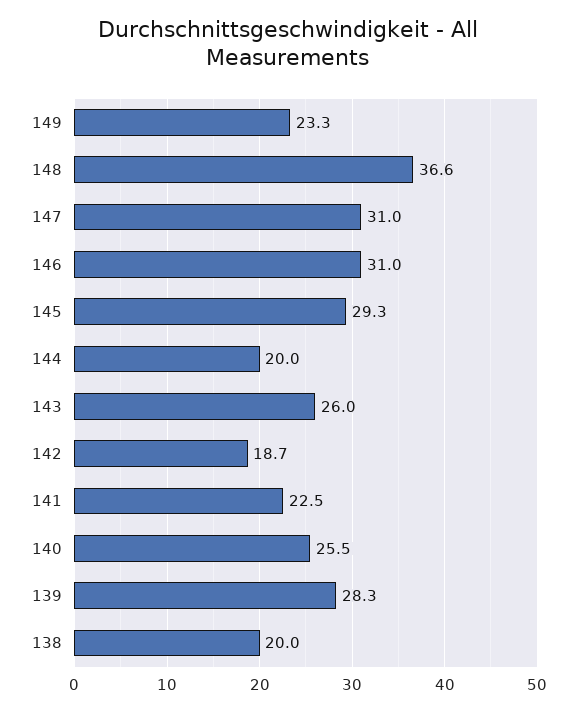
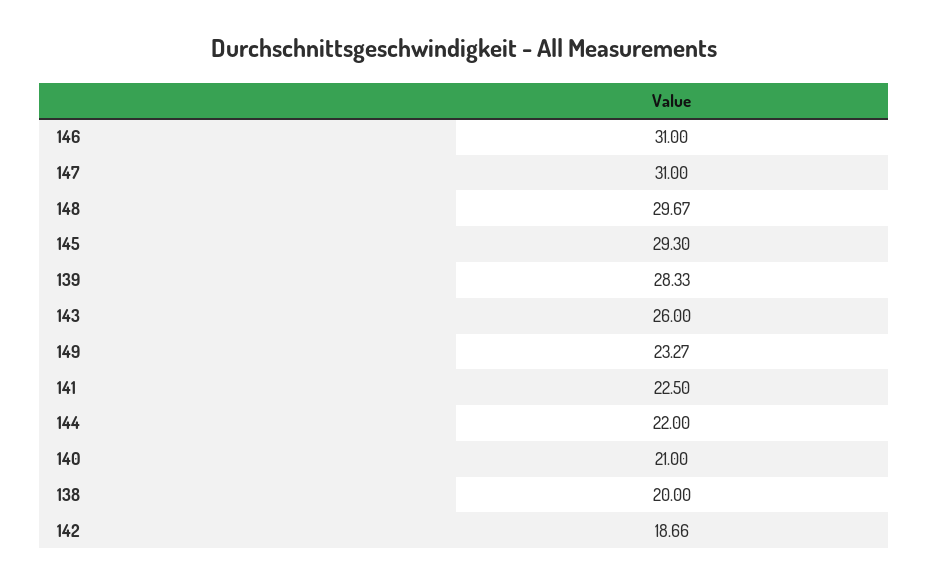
  {
    "149": 23.27,
-   "148": 36.6,
+   "148": 29.67,
    "147": 31,
    "146": 31,
    "145": 29.3,
-   "144": 20,
+   "144": 22,
    "143": 26,
    "142": 18.66,
    "141": 22.5,
-   "140": 25.5,
+   "140": 21,
    "139": 28.33,
    "138": 20
  }

